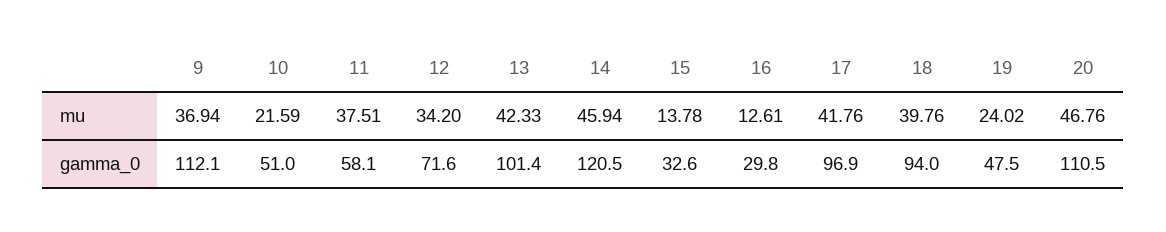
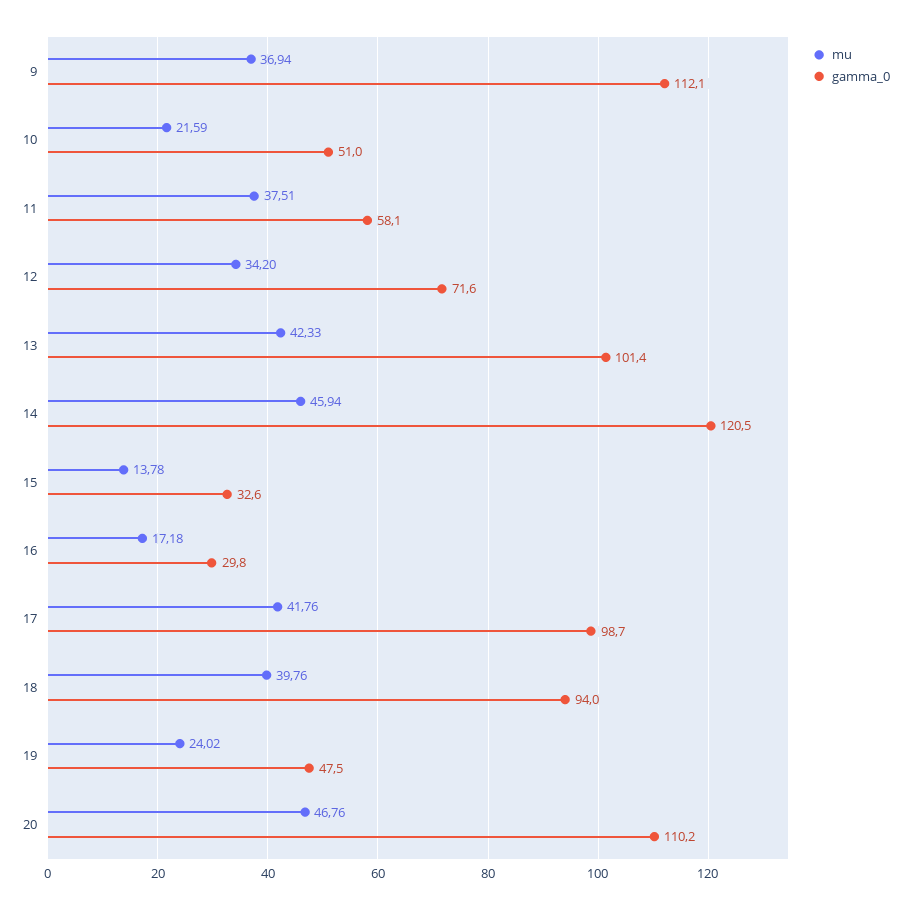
  {
    "mu": {
      "9": 36.94,
      "10": 21.59,
      "11": 37.51,
      "12": 34.2,
      "13": 42.33,
      "14": 45.94,
      "15": 13.78,
-     "16": 12.61,
+     "16": 17.18,
      "17": 41.76,
      "18": 39.76,
      "19": 24.02,
      "20": 46.76
    },
    "gamma_0": {
      "9": 112.1,
      "10": 51,
      "11": 58.1,
      "12": 71.6,
      "13": 101.4,
      "14": 120.5,
      "15": 32.6,
      "16": 29.8,
-     "17": 96.9,
+     "17": 98.7,
      "18": 94,
      "19": 47.5,
-     "20": 110.5
+     "20": 110.2
    }
  }

